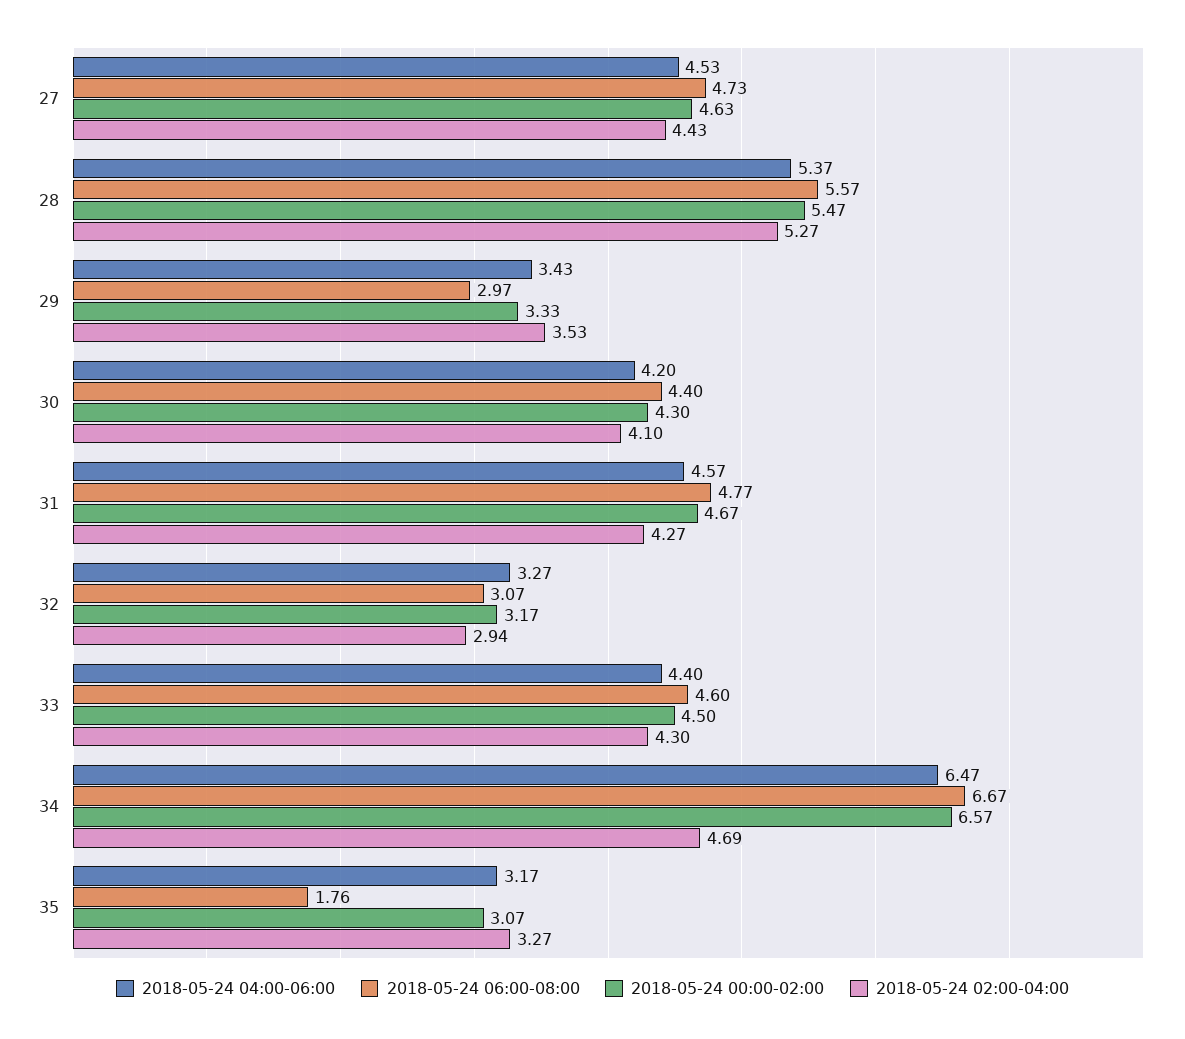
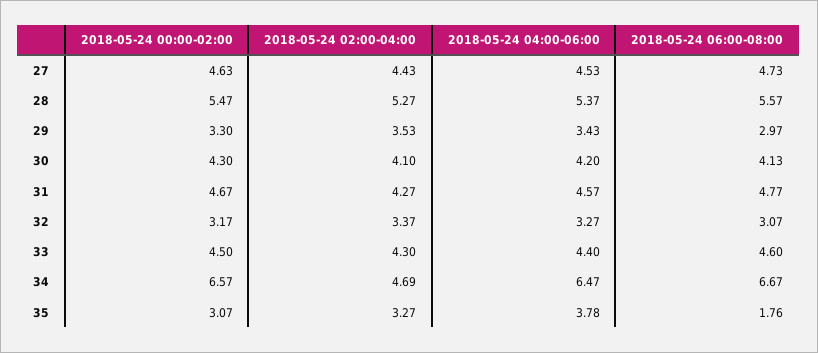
  {
    "2018-05-24 04:00-06:00": {
      "27": 4.53,
      "28": 5.37,
      "29": 3.43,
      "30": 4.2,
      "31": 4.57,
      "32": 3.27,
      "33": 4.4,
      "34": 6.47,
-     "35": 3.17
+     "35": 3.78
    },
    "2018-05-24 06:00-08:00": {
      "27": 4.73,
      "28": 5.57,
      "29": 2.97,
-     "30": 4.4,
+     "30": 4.13,
      "31": 4.77,
      "32": 3.07,
      "33": 4.6,
      "34": 6.67,
      "35": 1.76
    },
    "2018-05-24 00:00-02:00": {
      "27": 4.63,
      "28": 5.47,
-     "29": 3.33,
+     "29": 3.3,
      "30": 4.3,
      "31": 4.67,
      "32": 3.17,
      "33": 4.5,
      "34": 6.57,
      "35": 3.07
    },
    "2018-05-24 02:00-04:00": {
      "27": 4.43,
      "28": 5.27,
      "29": 3.53,
      "30": 4.1,
      "31": 4.27,
-     "32": 2.94,
+     "32": 3.37,
      "33": 4.3,
      "34": 4.69,
      "35": 3.27
    }
  }

